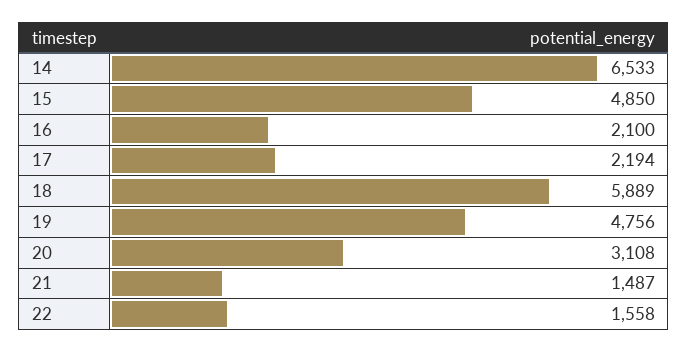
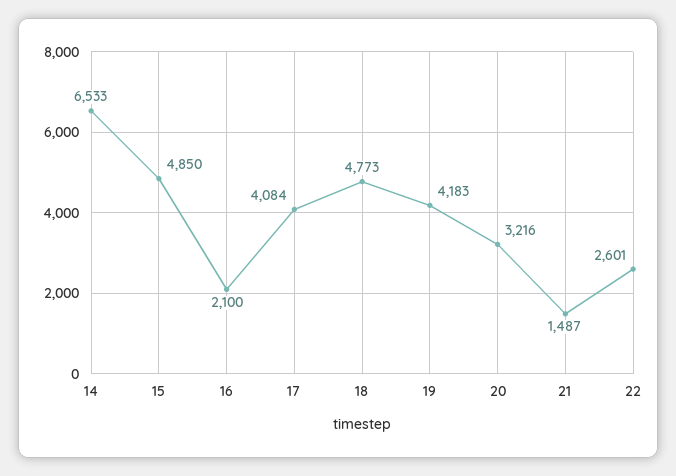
  {
    "14": 6533,
    "15": 4850,
    "16": 2100,
-   "17": 2194,
+   "17": 4084,
-   "18": 5889,
+   "18": 4773,
-   "19": 4756,
+   "19": 4183,
-   "20": 3108,
+   "20": 3216,
    "21": 1487,
-   "22": 1558
+   "22": 2601
  }

